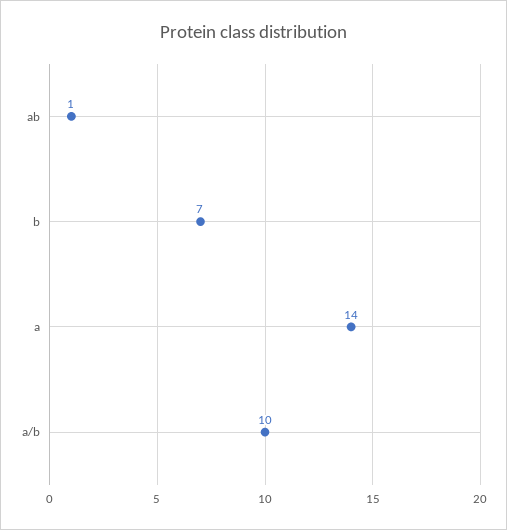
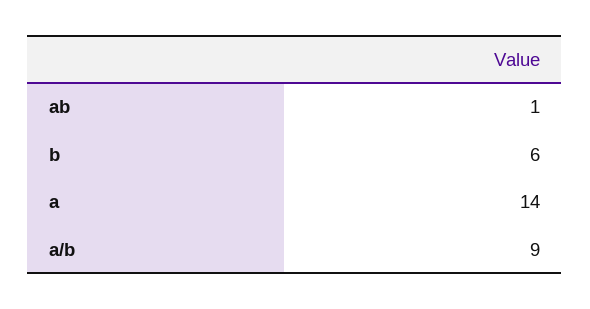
  {
    "ab": 1,
-   "b": 7,
+   "b": 6,
    "a": 14,
-   "a/b": 10
+   "a/b": 9
  }

